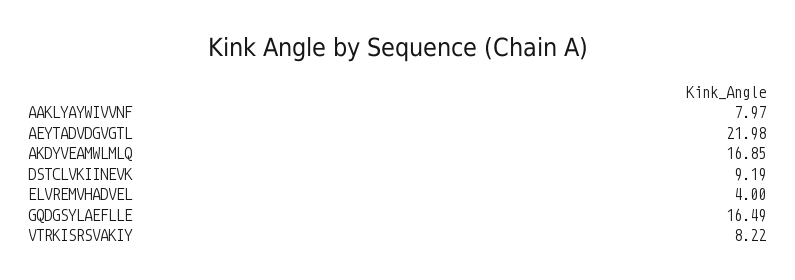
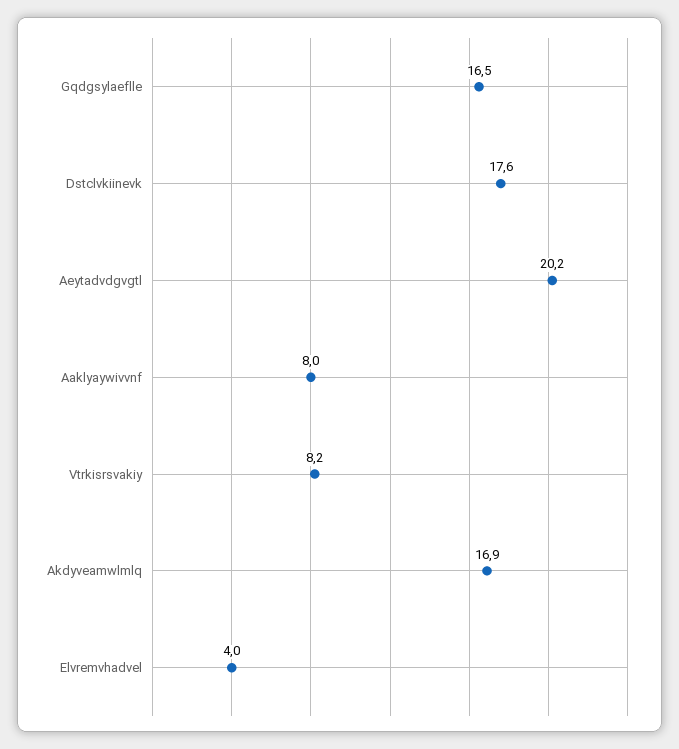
  {
    "AAKLYAYWIVVNF": 7.97,
-   "AEYTADVDGVGTL": 21.98,
+   "AEYTADVDGVGTL": 20.2,
    "AKDYVEAMWLMLQ": 16.85,
-   "DSTCLVKIINEVK": 9.19,
+   "DSTCLVKIINEVK": 17.6,
    "ELVREMVHADVEL": 4,
    "GQDGSYLAEFLLE": 16.49,
    "VTRKISRSVAKIY": 8.22
  }

